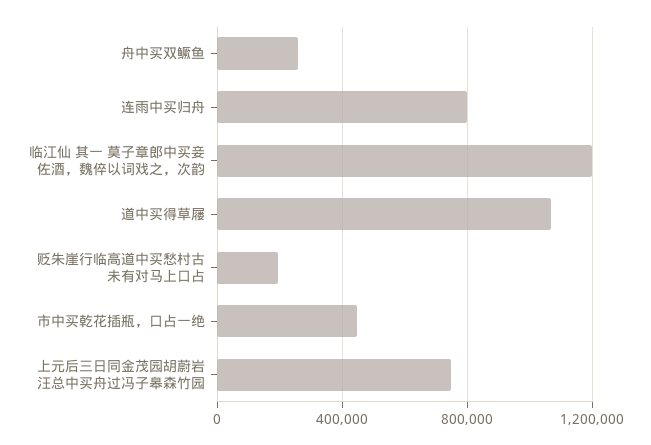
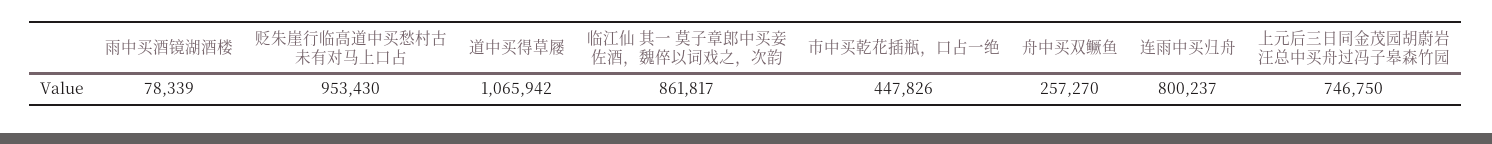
  {
    "舟中买双鳜鱼": 257270,
    "连雨中买归舟": 800237,
-   "临江仙 其一 莫子章郎中买妾佐酒，魏倅以词戏之，次韵": 1200000,
+   "临江仙 其一 莫子章郎中买妾佐酒，魏倅以词戏之，次韵": 861817,
    "道中买得草屦": 1065942,
-   "贬朱崖行临高道中买愁村古未有对马上口占": 200000,
+   "贬朱崖行临高道中买愁村古未有对马上口占": 953430,
    "市中买乾花插瓶，口占一绝": 447826,
-   "上元后三日同金茂园胡蔚岩汪总中买舟过冯子皋森竹园": 746750
+   "上元后三日同金茂园胡蔚岩汪总中买舟过冯子皋森竹园": 746750,
+   "雨中买酒镜湖酒楼": 78339
  }

